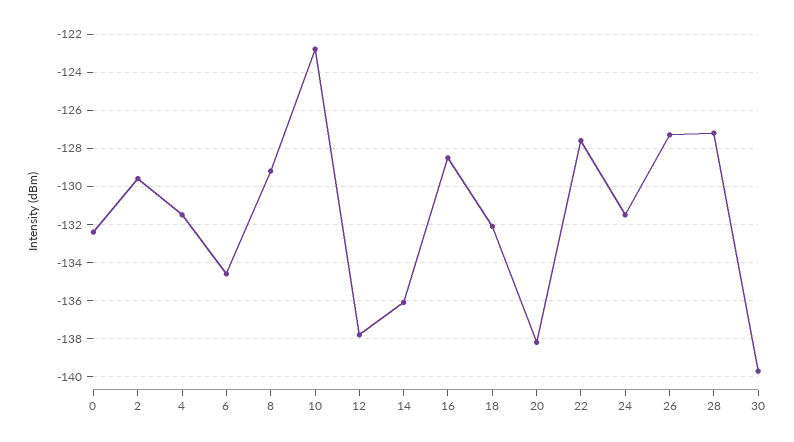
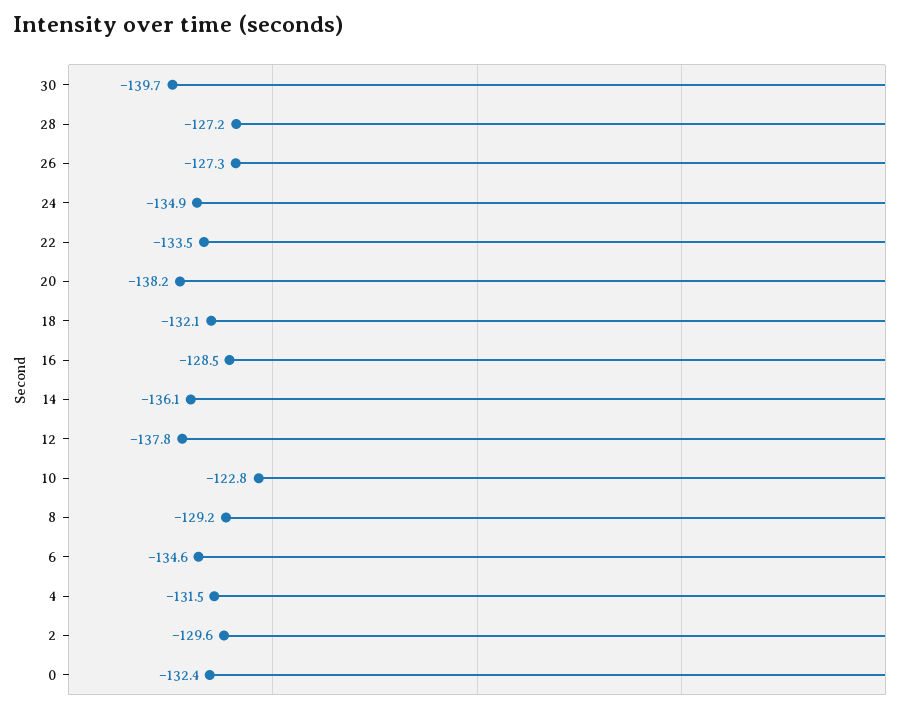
  {
    "0": -132.4,
    "2": -129.6,
    "4": -131.5,
    "6": -134.6,
    "8": -129.2,
    "10": -122.8,
    "12": -137.8,
    "14": -136.1,
    "16": -128.5,
    "18": -132.1,
    "20": -138.2,
-   "22": -127.5,
+   "22": -133.5,
-   "24": -131.5,
+   "24": -134.9,
    "26": -127.3,
    "28": -127.2,
    "30": -139.7
  }

